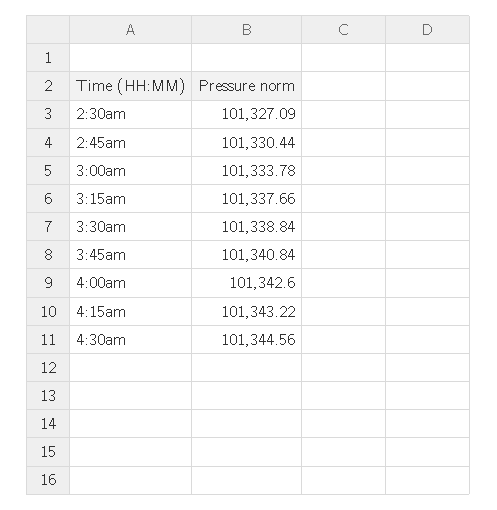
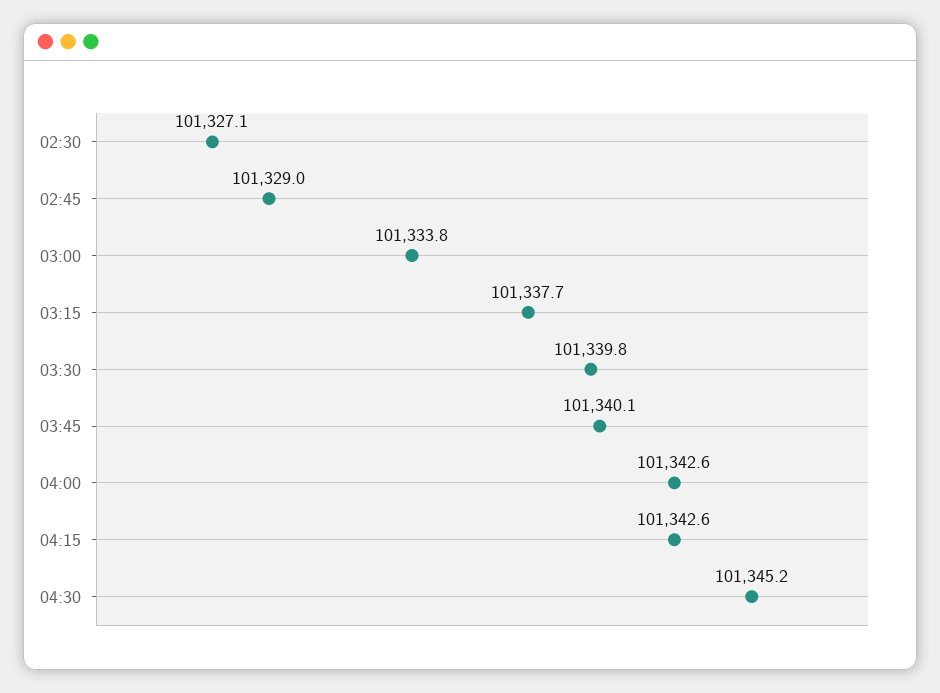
  {
    "2:30am": 101327.09,
-   "2:45am": 101330.44,
+   "2:45am": 101329,
    "3:00am": 101333.78,
    "3:15am": 101337.66,
-   "3:30am": 101338.84,
+   "3:30am": 101339.8,
-   "3:45am": 101340.84,
+   "3:45am": 101340.1,
    "4:00am": 101342.6,
-   "4:15am": 101343.22,
+   "4:15am": 101342.6,
-   "4:30am": 101344.56
+   "4:30am": 101345.2
  }

